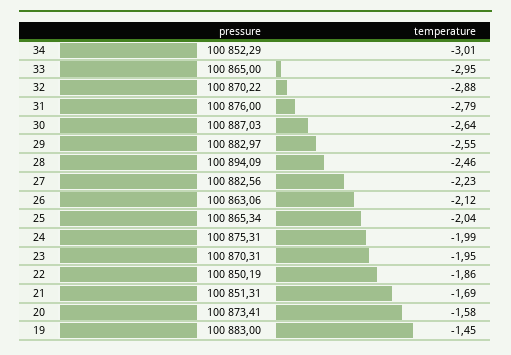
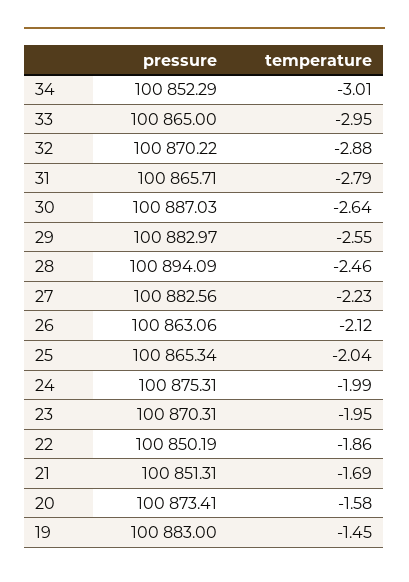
  {
    "pressure": {
      "34": 100852.29,
      "33": 100865,
      "32": 100870.22,
-     "31": 100876,
+     "31": 100865.71,
      "30": 100887.03,
      "29": 100882.97,
      "28": 100894.09,
      "27": 100882.56,
      "26": 100863.06,
      "25": 100865.34,
      "24": 100875.31,
      "23": 100870.31,
      "22": 100850.19,
      "21": 100851.31,
      "20": 100873.41,
      "19": 100883
    },
    "temperature": {
      "34": -3.01,
      "33": -2.95,
      "32": -2.88,
      "31": -2.79,
      "30": -2.64,
      "29": -2.55,
      "28": -2.46,
      "27": -2.23,
      "26": -2.12,
      "25": -2.04,
      "24": -1.99,
      "23": -1.95,
      "22": -1.86,
      "21": -1.69,
      "20": -1.58,
      "19": -1.45
    }
  }

